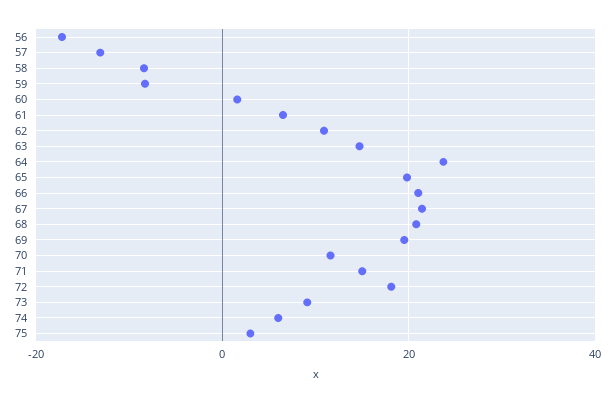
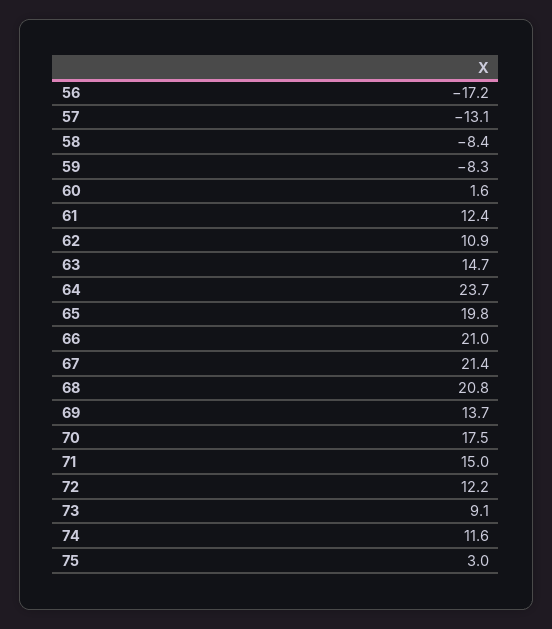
  {
    "56": -17.2,
    "57": -13.1,
    "58": -8.4,
    "59": -8.3,
    "60": 1.6,
-   "61": 6,
+   "61": 12.4,
    "62": 10.9,
    "63": 14.7,
    "64": 23.7,
    "65": 19.8,
    "66": 21,
    "67": 21.4,
    "68": 20.8,
-   "69": 20,
+   "69": 13.7,
-   "70": 12,
+   "70": 17.5,
    "71": 15,
-   "72": 18,
+   "72": 12.2,
    "73": 9.1,
-   "74": 6,
+   "74": 11.6,
    "75": 3
  }

